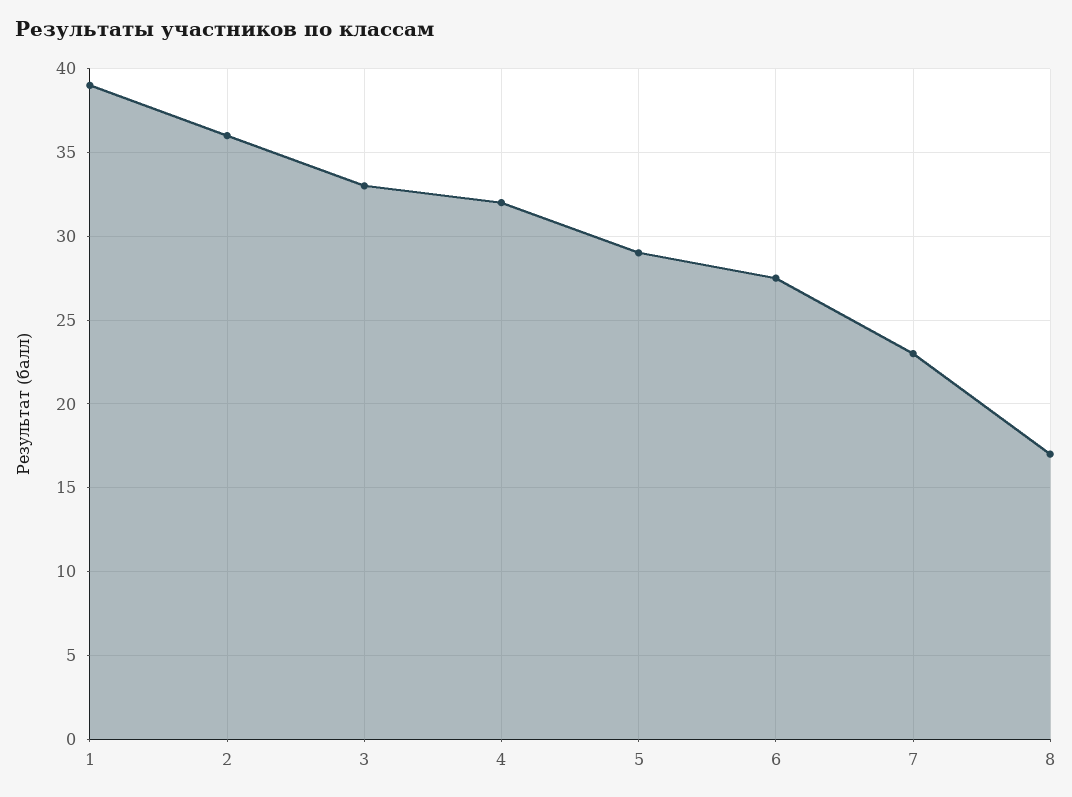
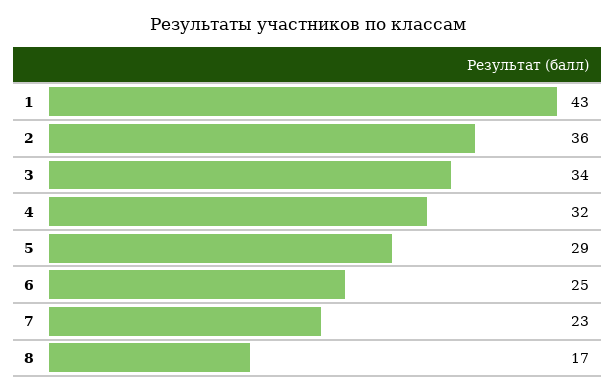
  {
-   "1": 39,
+   "1": 43,
    "2": 36,
-   "3": 33,
+   "3": 34,
    "4": 32,
    "5": 29,
-   "6": 27.5,
+   "6": 25,
    "7": 23,
    "8": 17
  }

